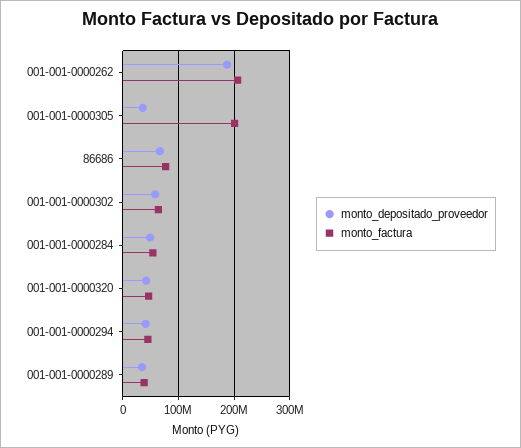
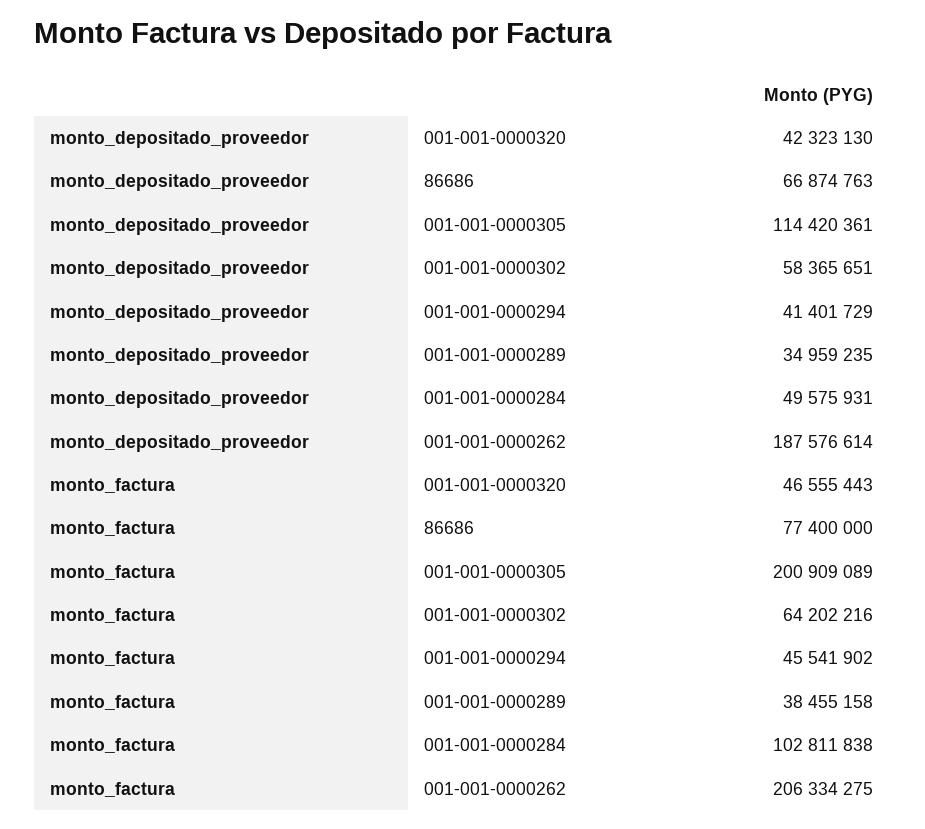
  {
    "monto_depositado_proveedor": {
      "001-001-0000262": 187576614,
-     "001-001-0000305": 40000000,
+     "001-001-0000305": 114420361,
      "86686": 66874763,
      "001-001-0000302": 58365651,
      "001-001-0000284": 49575931,
      "001-001-0000320": 42323130,
      "001-001-0000294": 41401729,
      "001-001-0000289": 34959235
    },
    "monto_factura": {
      "001-001-0000262": 206334275,
      "001-001-0000305": 200909089,
      "86686": 77400000,
      "001-001-0000302": 64202216,
-     "001-001-0000284": 60000000,
+     "001-001-0000284": 102811838,
      "001-001-0000320": 46555443,
      "001-001-0000294": 45541902,
      "001-001-0000289": 38455158
    }
  }

